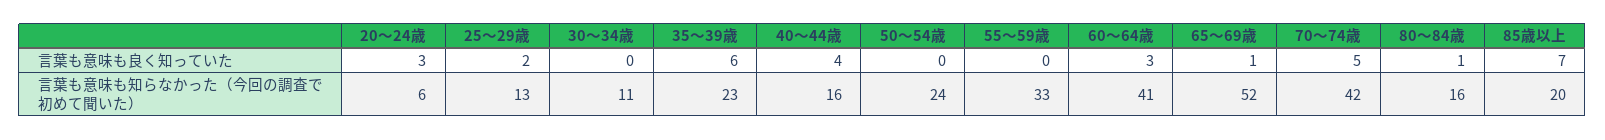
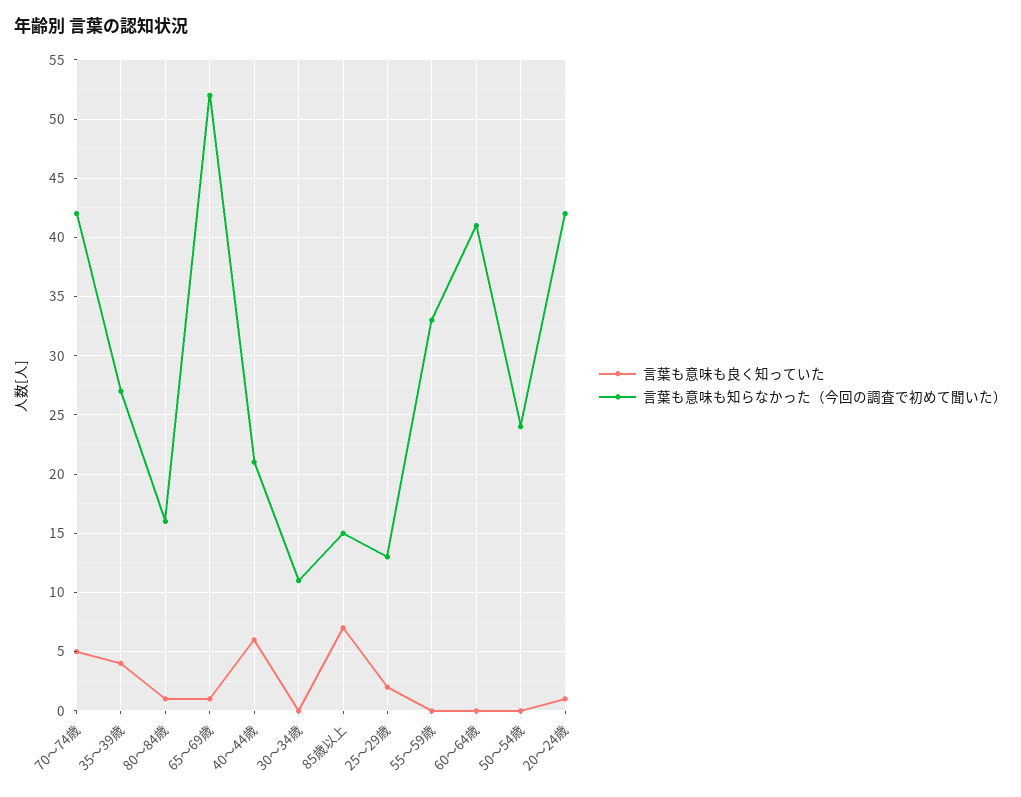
  {
    "言葉も意味も良く知っていた": {
-     "20～24歳": 3,
+     "20～24歳": 1,
      "25～29歳": 2,
      "30～34歳": 0,
-     "35～39歳": 6,
+     "35～39歳": 4,
-     "40～44歳": 4,
+     "40～44歳": 6,
      "50～54歳": 0,
      "55～59歳": 0,
-     "60～64歳": 3,
+     "60～64歳": 0,
      "65～69歳": 1,
      "70～74歳": 5,
      "80～84歳": 1,
      "85歳以上": 7
    },
    "言葉も意味も知らなかった（今回の調査で初めて聞いた）": {
-     "20～24歳": 6,
+     "20～24歳": 42,
      "25～29歳": 13,
      "30～34歳": 11,
-     "35～39歳": 23,
+     "35～39歳": 27,
-     "40～44歳": 16,
+     "40～44歳": 21,
      "50～54歳": 24,
      "55～59歳": 33,
      "60～64歳": 41,
      "65～69歳": 52,
      "70～74歳": 42,
      "80～84歳": 16,
-     "85歳以上": 20
+     "85歳以上": 15
    }
  }

